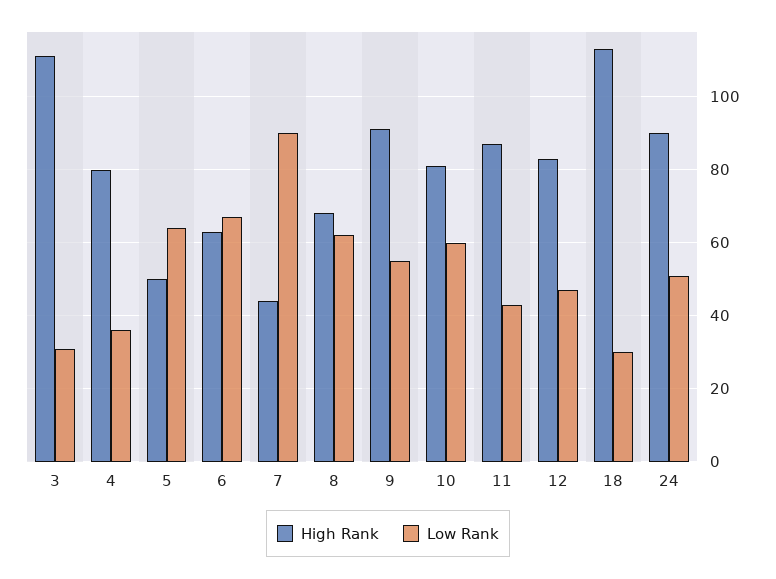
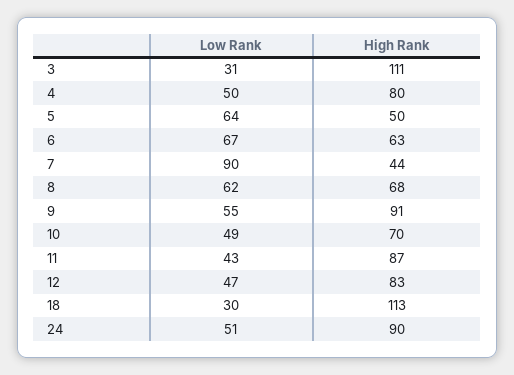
  {
    "High Rank": {
      "3": 111,
      "4": 80,
      "5": 50,
      "6": 63,
      "7": 44,
      "8": 68,
      "9": 91,
-     "10": 80,
+     "10": 70,
      "11": 87,
      "12": 83,
      "18": 113,
      "24": 90
    },
    "Low Rank": {
      "3": 31,
-     "4": 35,
+     "4": 50,
      "5": 64,
      "6": 67,
      "7": 90,
      "8": 62,
      "9": 55,
-     "10": 60,
+     "10": 49,
      "11": 43,
      "12": 47,
      "18": 30,
      "24": 51
    }
  }

